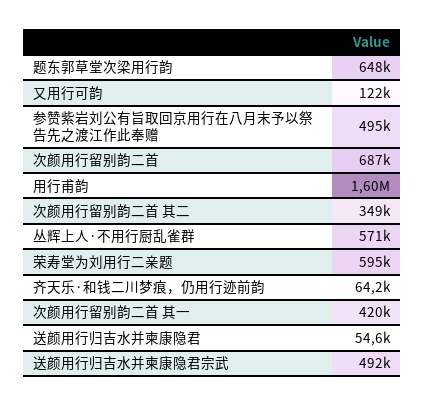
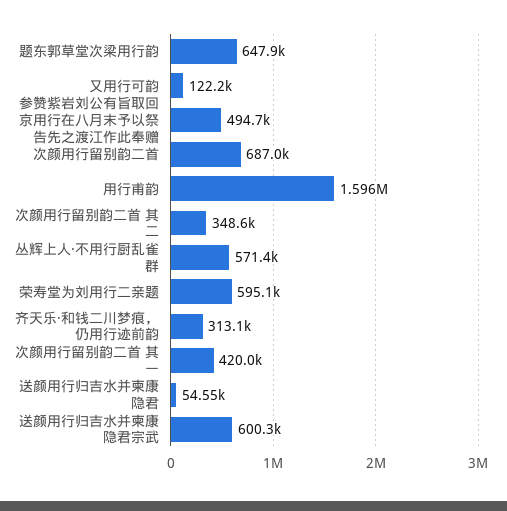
  {
    "题东郭草堂次梁用行韵": 647900,
    "又用行可韵": 122200,
    "参赞紫岩刘公有旨取回京用行在八月末予以祭告先之渡江作此奉赠": 494700,
    "次颜用行留别韵二首": 687000,
    "用行甫韵": 1596000,
    "次颜用行留别韵二首 其二": 348600,
    "丛辉上人·不用行厨乱雀群": 571400,
    "荣寿堂为刘用行二亲题": 595100,
-   "齐天乐·和钱二川梦痕，仍用行迹前韵": 64200,
+   "齐天乐·和钱二川梦痕，仍用行迹前韵": 313100,
    "次颜用行留别韵二首 其一": 420000,
    "送颜用行归吉水并柬康隐君": 54550,
-   "送颜用行归吉水并柬康隐君宗武": 492000
+   "送颜用行归吉水并柬康隐君宗武": 600300
  }

